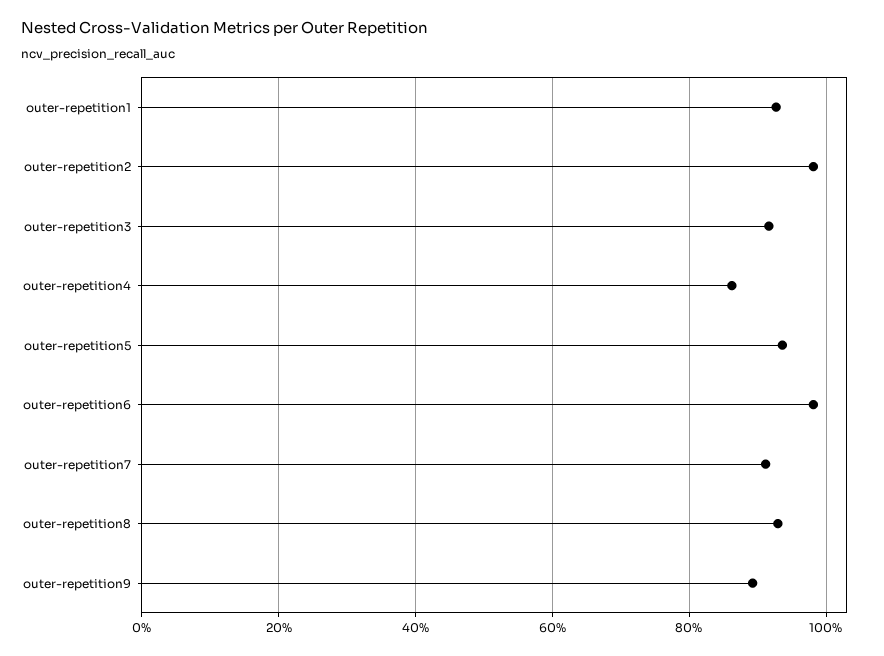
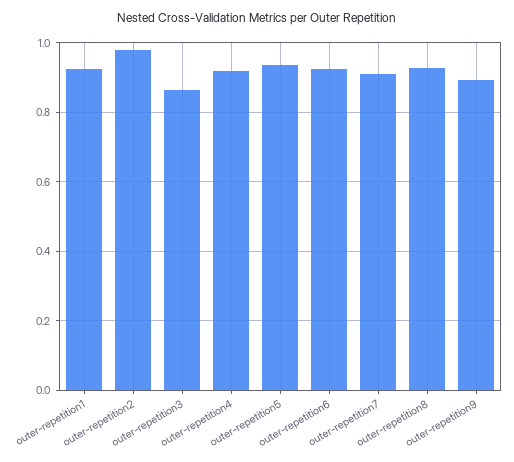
  {
    "outer-repetition1": 0.92,
    "outer-repetition2": 0.98,
-   "outer-repetition3": 0.92,
+   "outer-repetition3": 0.86,
-   "outer-repetition4": 0.86,
+   "outer-repetition4": 0.92,
    "outer-repetition5": 0.94,
-   "outer-repetition6": 0.98,
+   "outer-repetition6": 0.92,
    "outer-repetition7": 0.92,
    "outer-repetition8": 0.92,
    "outer-repetition9": 0.9
  }

